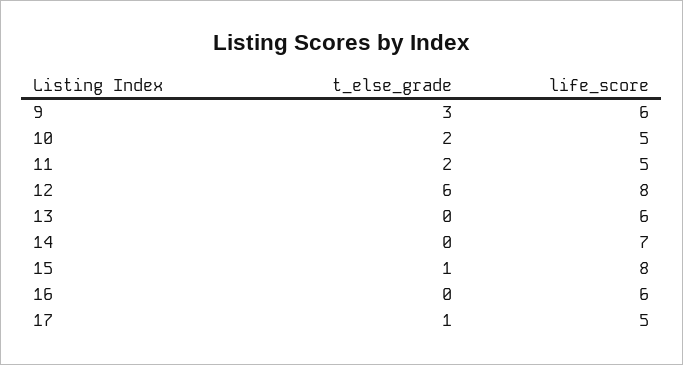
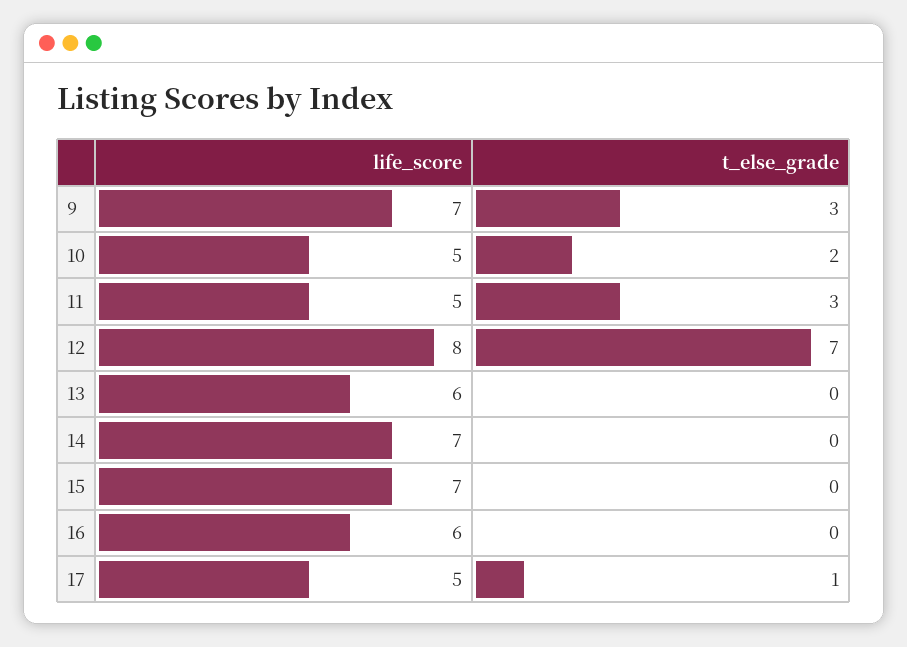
  {
    "t_else_grade": {
      "9": 3,
      "10": 2,
-     "11": 2,
+     "11": 3,
-     "12": 6,
+     "12": 7,
      "13": 0,
      "14": 0,
-     "15": 1,
+     "15": 0,
      "16": 0,
      "17": 1
    },
    "life_score": {
-     "9": 6,
+     "9": 7,
      "10": 5,
      "11": 5,
      "12": 8,
      "13": 6,
      "14": 7,
-     "15": 8,
+     "15": 7,
      "16": 6,
      "17": 5
    }
  }

